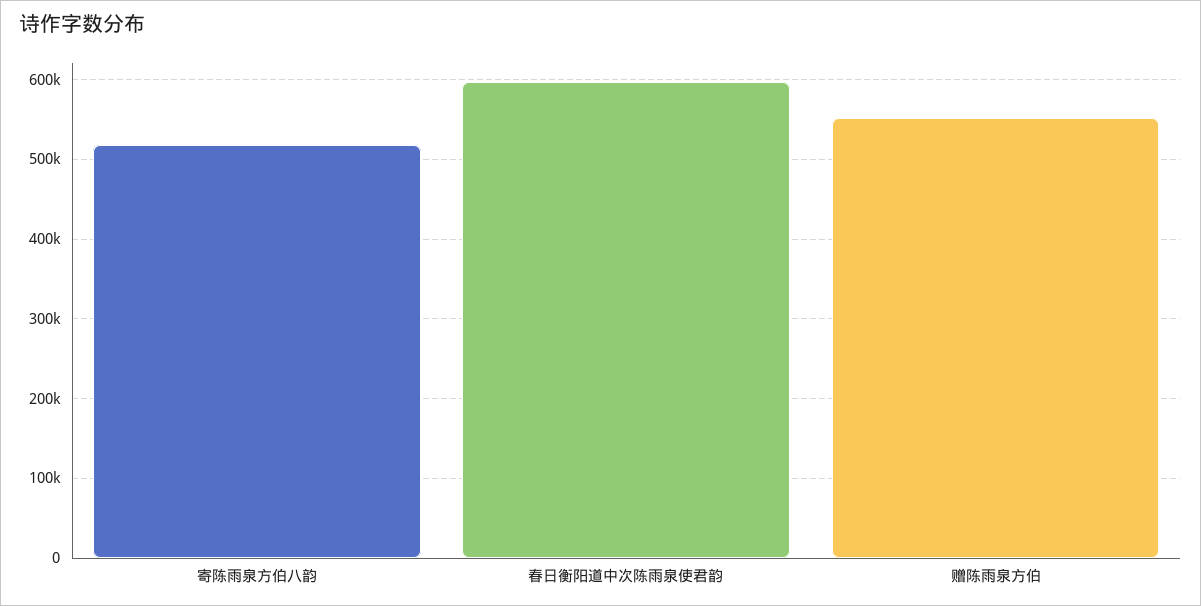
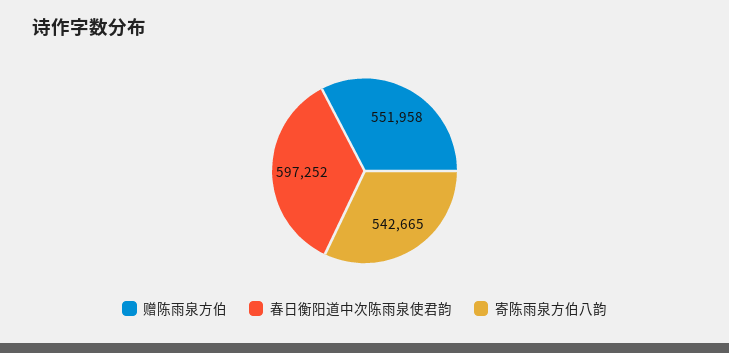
  {
-   "寄陈雨泉方伯八韵": 520000,
+   "寄陈雨泉方伯八韵": 542665,
    "春日衡阳道中次陈雨泉使君韵": 597252,
    "赠陈雨泉方伯": 551958
  }

